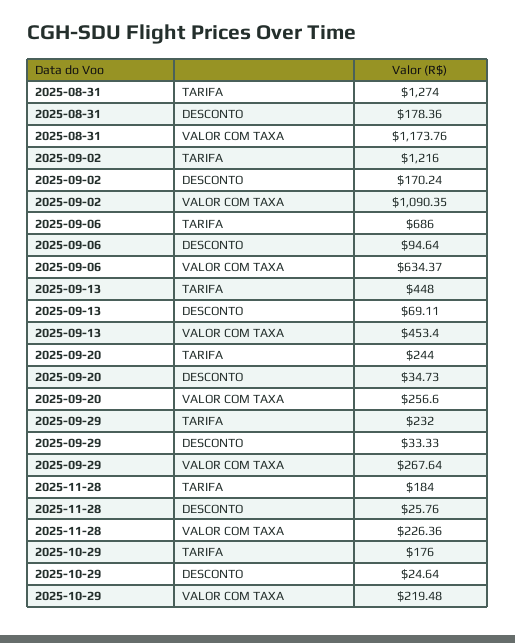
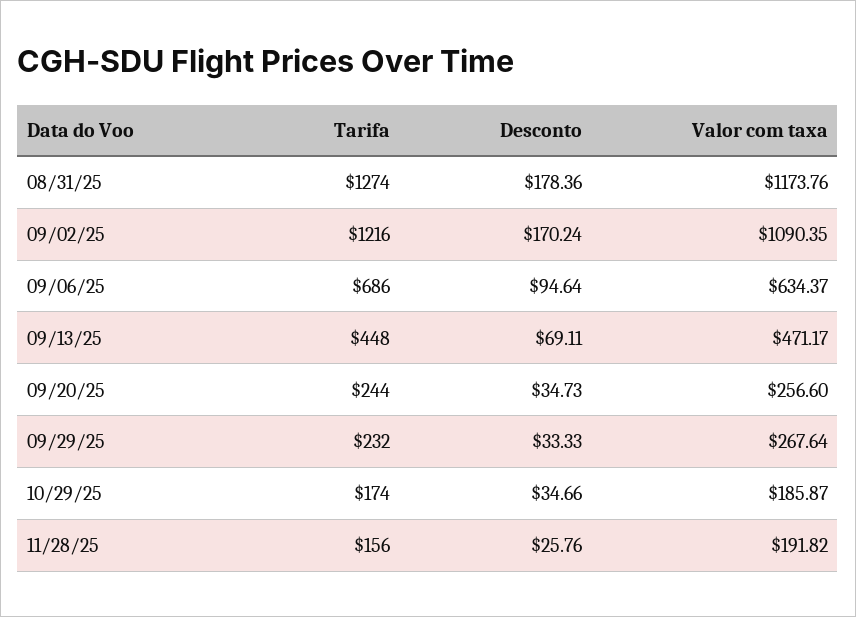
  {
    "2025-08-31": {
      "TARIFA": 1274,
      "DESCONTO": 178.36,
      "VALOR COM TAXA": 1173.76
    },
    "2025-09-02": {
      "TARIFA": 1216,
      "DESCONTO": 170.24,
      "VALOR COM TAXA": 1090.35
    },
    "2025-09-06": {
      "TARIFA": 686,
      "DESCONTO": 94.64,
      "VALOR COM TAXA": 634.37
    },
    "2025-09-13": {
      "TARIFA": 448,
      "DESCONTO": 69.11,
-     "VALOR COM TAXA": 453.4
+     "VALOR COM TAXA": 471.17
    },
    "2025-09-20": {
      "TARIFA": 244,
      "DESCONTO": 34.73,
      "VALOR COM TAXA": 256.6
    },
    "2025-09-29": {
      "TARIFA": 232,
      "DESCONTO": 33.33,
      "VALOR COM TAXA": 267.64
    },
    "2025-11-28": {
-     "TARIFA": 184,
+     "TARIFA": 156,
      "DESCONTO": 25.76,
-     "VALOR COM TAXA": 226.36
+     "VALOR COM TAXA": 191.82
    },
    "2025-10-29": {
-     "TARIFA": 176,
+     "TARIFA": 174,
-     "DESCONTO": 24.64,
+     "DESCONTO": 34.66,
-     "VALOR COM TAXA": 219.48
+     "VALOR COM TAXA": 185.87
    }
  }

